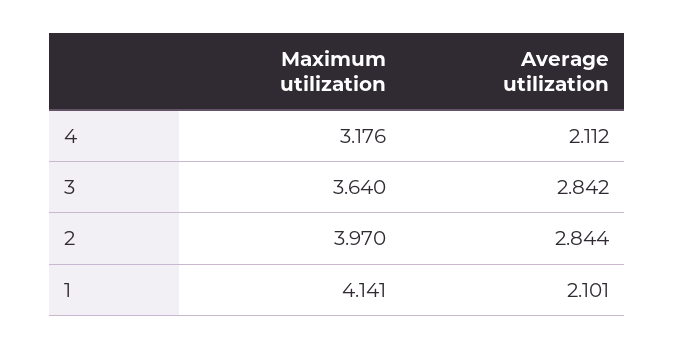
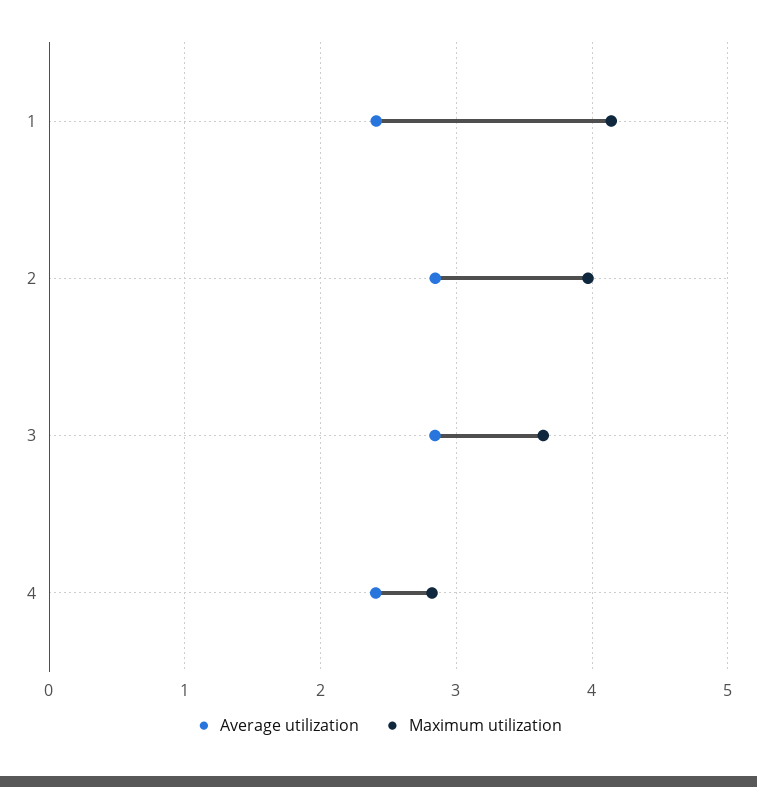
  {
    "Maximum utilization": {
-     "4": 3.176,
+     "4": 2.8,
      "3": 3.64,
      "2": 3.97,
      "1": 4.141
    },
    "Average utilization": {
-     "4": 2.112,
+     "4": 2.4,
      "3": 2.842,
      "2": 2.844,
-     "1": 2.101
+     "1": 2.4
    }
  }

